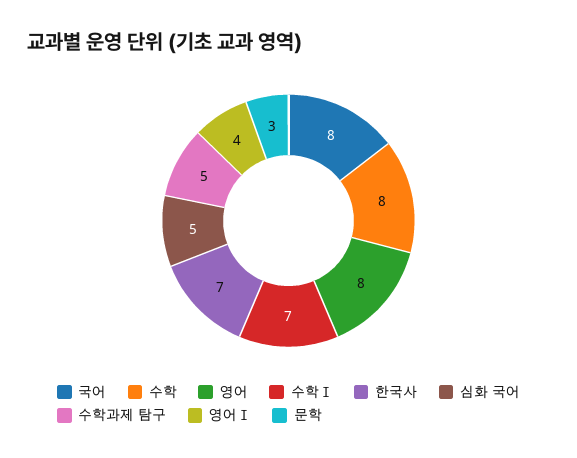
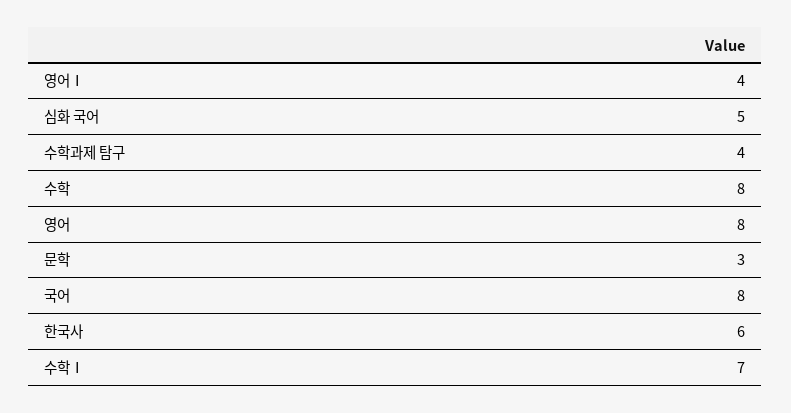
  {
    "국어": 8,
    "수학": 8,
    "영어": 8,
    "수학Ⅰ": 7,
-   "한국사": 7,
+   "한국사": 6,
    "심화 국어": 5,
-   "수학과제 탐구": 5,
+   "수학과제 탐구": 4,
    "영어Ⅰ": 4,
    "문학": 3
  }

